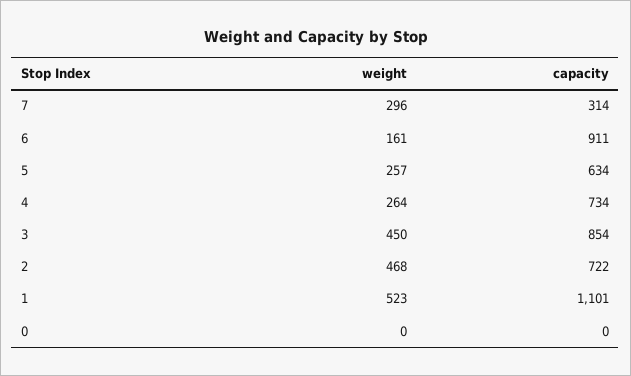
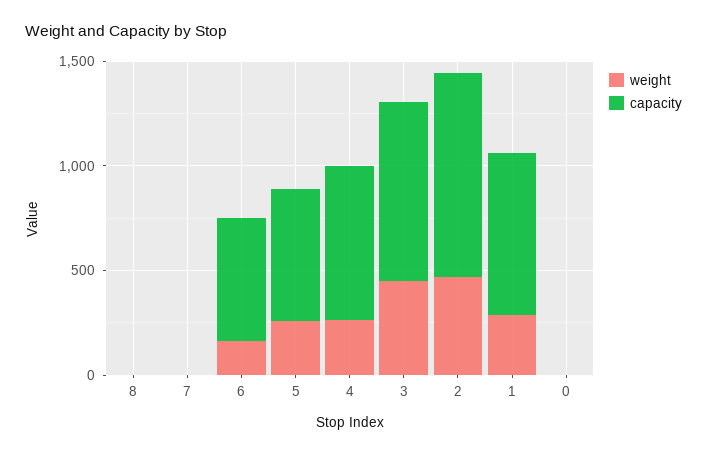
  {
    "weight": {
-     "7": 296,
+     "7": 0,
      "6": 161,
      "5": 257,
      "4": 264,
      "3": 450,
      "2": 468,
-     "1": 523,
+     "1": 300,
-     "0": 0
+     "0": 0,
+     "8": 0
    },
    "capacity": {
-     "7": 314,
+     "7": 0,
-     "6": 911,
+     "6": 600,
      "5": 634,
      "4": 734,
      "3": 854,
-     "2": 722,
+     "2": 1000,
-     "1": 1101,
+     "1": 800,
-     "0": 0
+     "0": 0,
+     "8": 0
    }
  }

